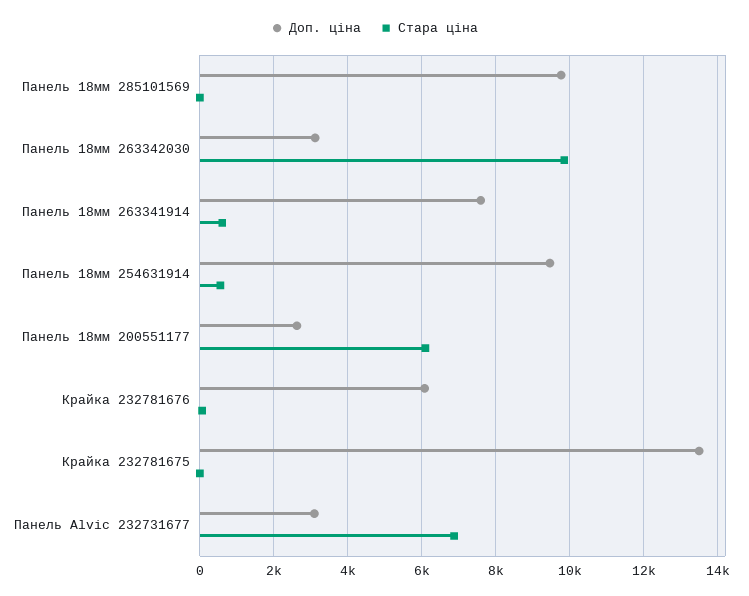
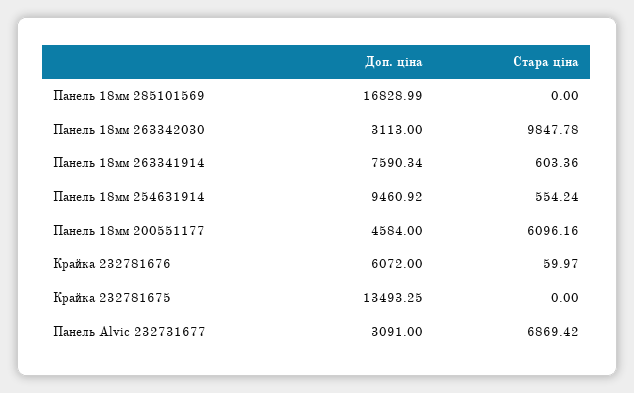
  {
    "Доп. ціна": {
-     "Панель 18мм 285101569": 9800,
+     "Панель 18мм 285101569": 16828.99,
      "Панель 18мм 263342030": 3113,
      "Панель 18мм 263341914": 7590.34,
      "Панель 18мм 254631914": 9460.92,
-     "Панель 18мм 200551177": 2600,
+     "Панель 18мм 200551177": 4584,
      "Крайка 232781676": 6072,
      "Крайка 232781675": 13493.25,
      "Панель Alvic 232731677": 3091
    },
    "Стара ціна": {
      "Панель 18мм 285101569": 0,
      "Панель 18мм 263342030": 9847.78,
      "Панель 18мм 263341914": 603.36,
      "Панель 18мм 254631914": 554.24,
      "Панель 18мм 200551177": 6096.16,
      "Крайка 232781676": 59.97,
      "Крайка 232781675": 0,
      "Панель Alvic 232731677": 6869.42
    }
  }

